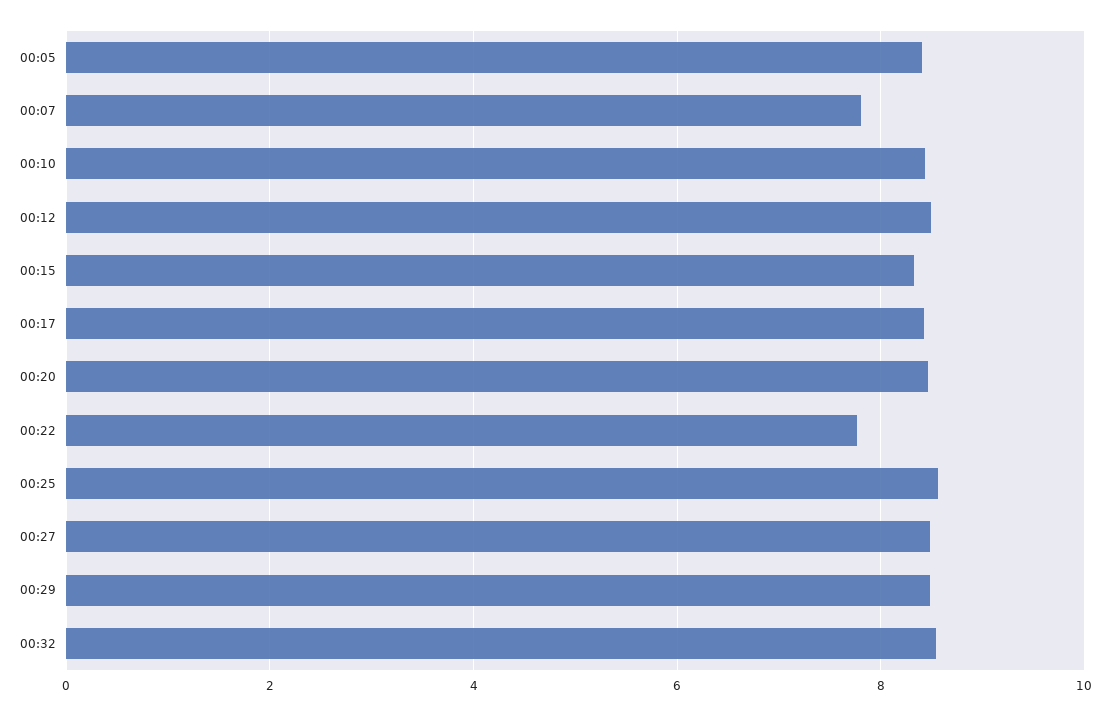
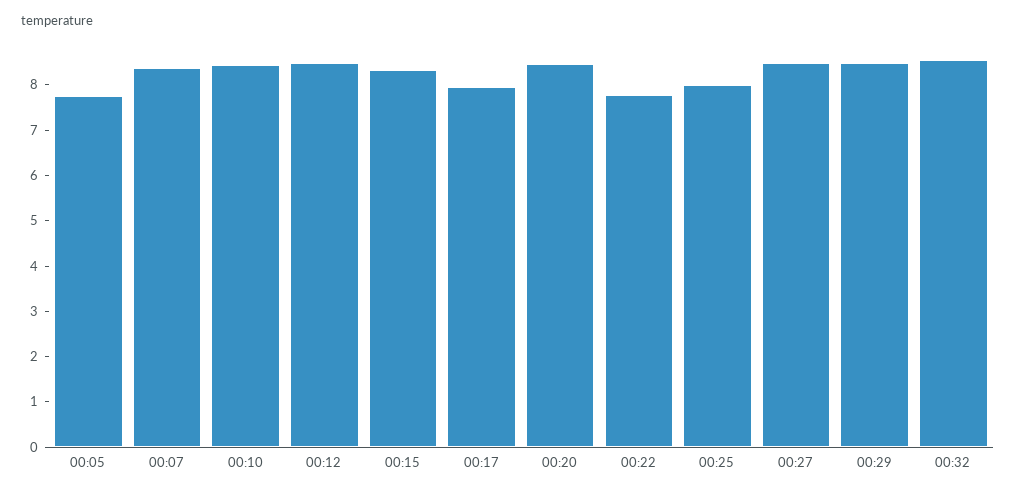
  {
-   "00:05": 8.4,
+   "00:05": 7.8,
-   "00:07": 7.8,
+   "00:07": 8.4,
    "00:10": 8.4,
    "00:12": 8.4,
    "00:15": 8.4,
-   "00:17": 8.4,
+   "00:17": 8,
    "00:20": 8.4,
    "00:22": 7.8,
-   "00:25": 8.6,
+   "00:25": 8,
    "00:27": 8.4,
    "00:29": 8.4,
    "00:32": 8.6
  }

